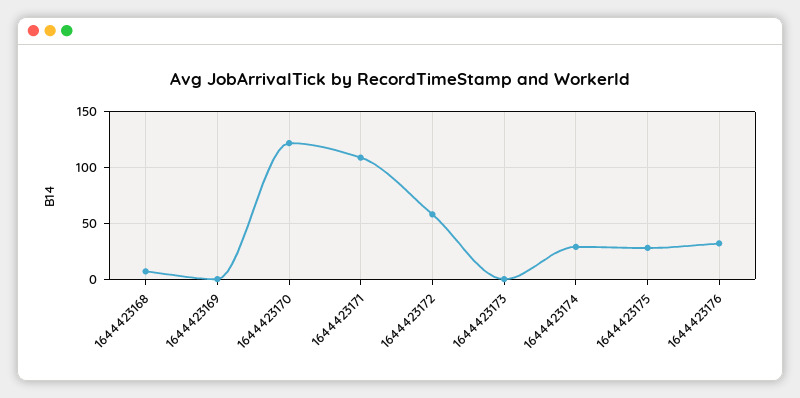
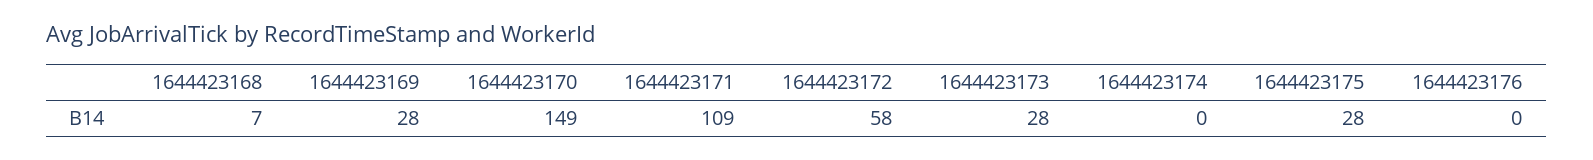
  {
    "1644423168": 7,
-   "1644423169": 0,
+   "1644423169": 28,
-   "1644423170": 120,
+   "1644423170": 149,
    "1644423171": 109,
    "1644423172": 58,
-   "1644423173": 0,
+   "1644423173": 28,
-   "1644423174": 30,
+   "1644423174": 0,
    "1644423175": 28,
-   "1644423176": 30
+   "1644423176": 0
  }

